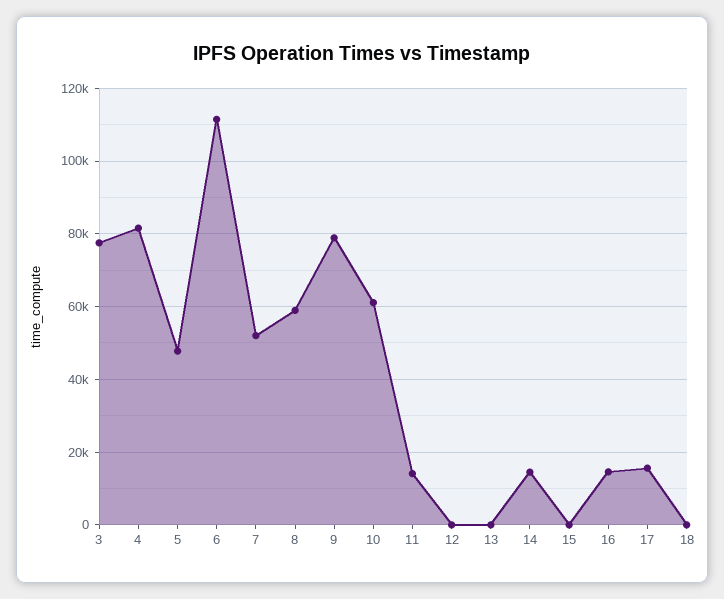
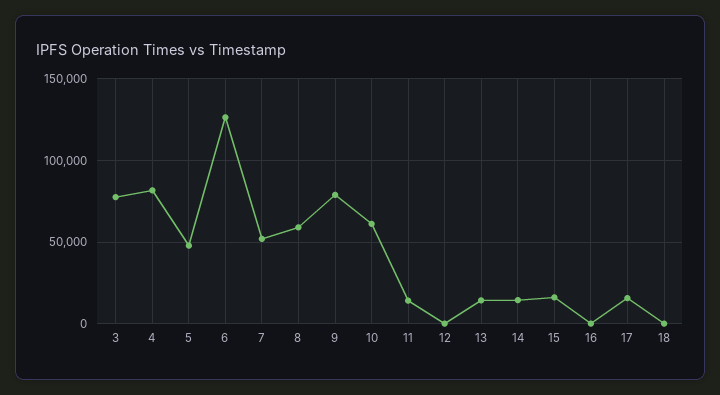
  {
    "3": 78000,
    "4": 82000,
    "5": 48000,
-   "6": 112000,
+   "6": 125000,
    "7": 52000,
    "8": 58000,
    "9": 78000,
    "10": 62000,
    "11": 14000,
    "12": 0,
-   "13": 0,
+   "13": 15000,
    "14": 14000,
-   "15": 0,
+   "15": 15000,
-   "16": 14000,
+   "16": 0,
    "17": 16000,
    "18": 0
  }

